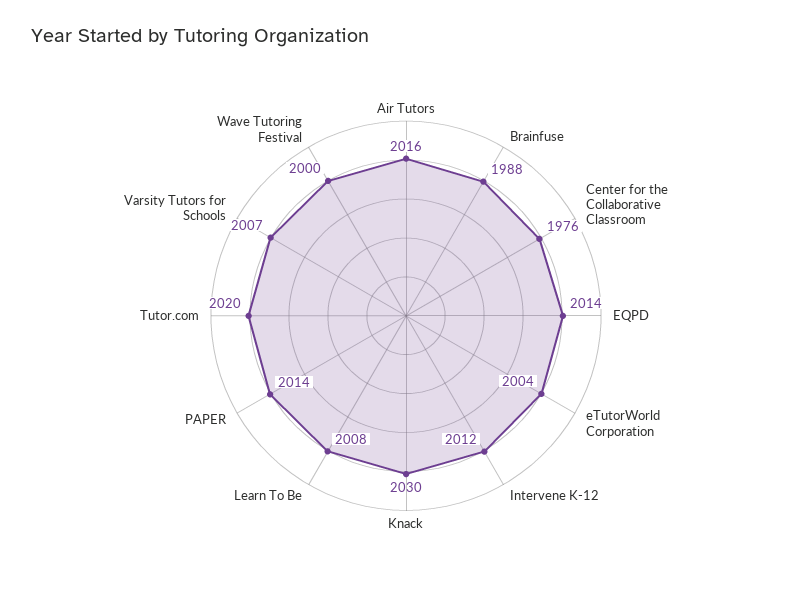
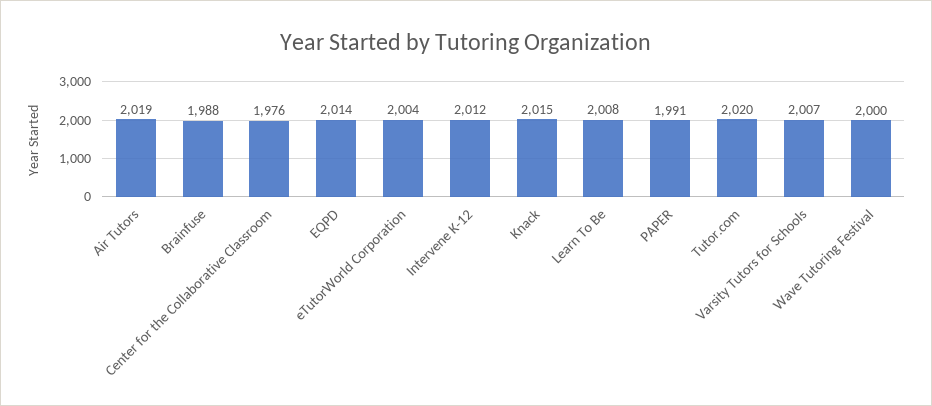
  {
-   "Air Tutors": 2016,
+   "Air Tutors": 2019,
    "Brainfuse": 1988,
    "Center for the Collaborative Classroom": 1976,
    "EQPD": 2014,
    "eTutorWorld Corporation": 2004,
    "Intervene K-12": 2012,
-   "Knack": 2030,
+   "Knack": 2015,
    "Learn To Be": 2008,
-   "PAPER": 2014,
+   "PAPER": 1991,
    "Tutor.com": 2020,
    "Varsity Tutors for Schools": 2007,
    "Wave Tutoring Festival": 2000
  }

